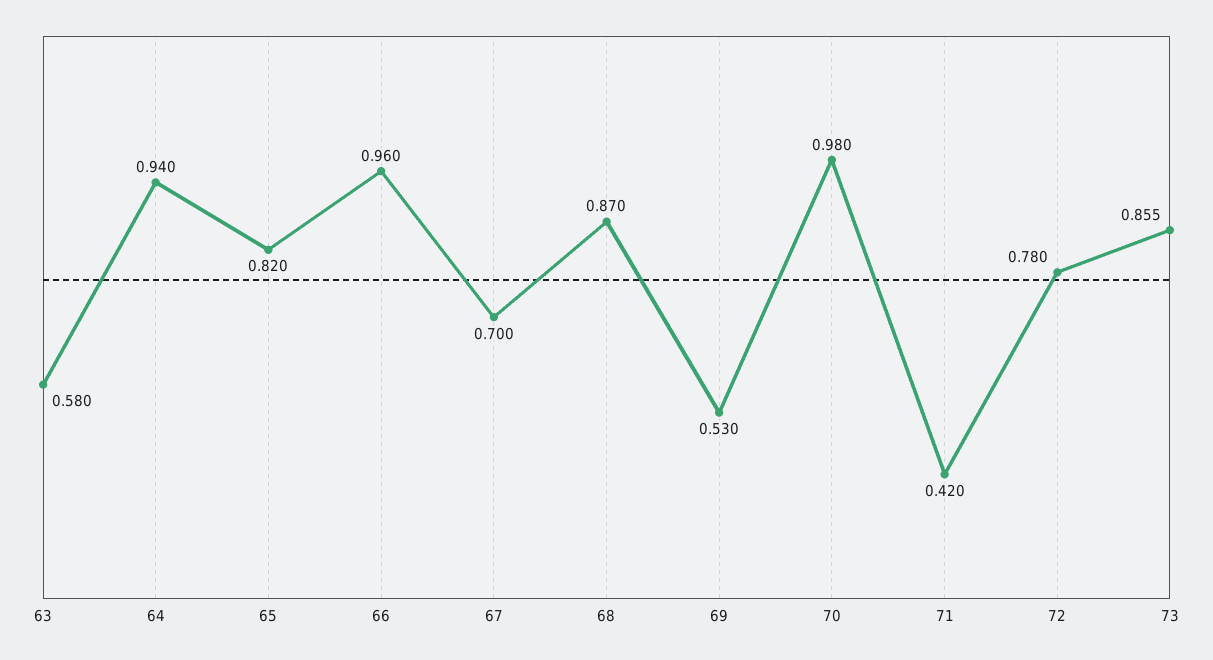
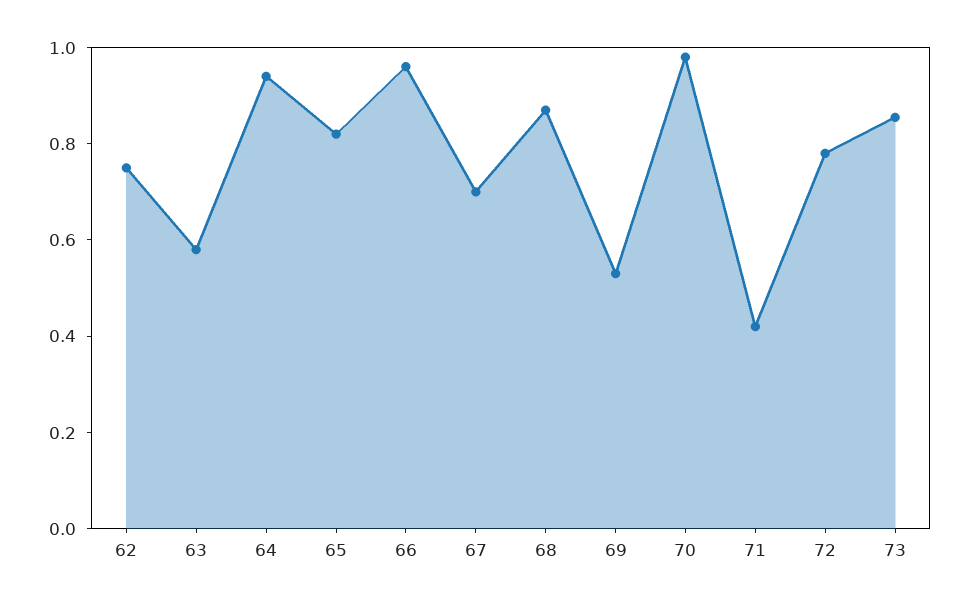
  {
    "63": 0.58,
    "64": 0.94,
    "65": 0.82,
    "66": 0.96,
    "67": 0.7,
    "68": 0.87,
    "69": 0.53,
    "70": 0.98,
    "71": 0.42,
    "72": 0.78,
-   "73": 0.855
+   "73": 0.855,
+   "62": 0.75
  }

